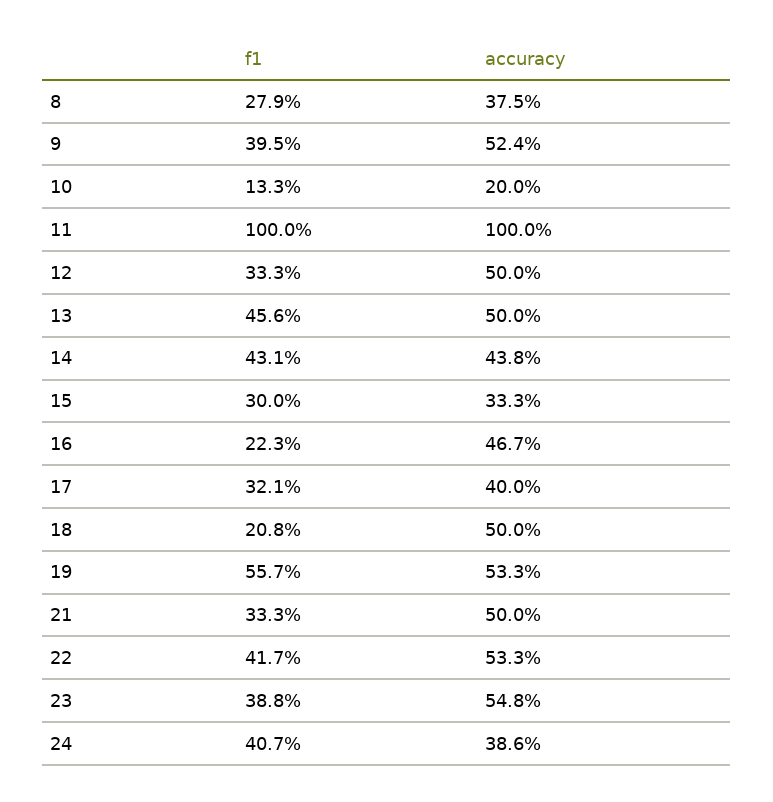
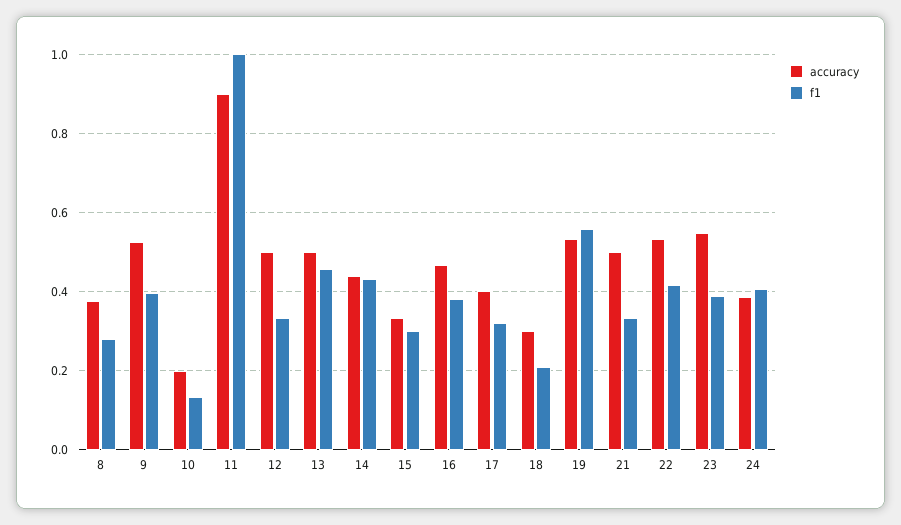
  {
    "f1": {
      "8": 0.279,
      "9": 0.395,
      "10": 0.133,
      "11": 1,
      "12": 0.333,
      "13": 0.456,
      "14": 0.431,
      "15": 0.3,
-     "16": 0.223,
+     "16": 0.38,
      "17": 0.321,
      "18": 0.208,
      "19": 0.557,
      "21": 0.333,
      "22": 0.417,
      "23": 0.388,
      "24": 0.407
    },
    "accuracy": {
      "8": 0.375,
      "9": 0.524,
      "10": 0.2,
-     "11": 1,
+     "11": 0.9,
      "12": 0.5,
      "13": 0.5,
      "14": 0.438,
      "15": 0.333,
      "16": 0.467,
      "17": 0.4,
-     "18": 0.5,
+     "18": 0.3,
      "19": 0.533,
      "21": 0.5,
      "22": 0.533,
      "23": 0.548,
      "24": 0.386
    }
  }

